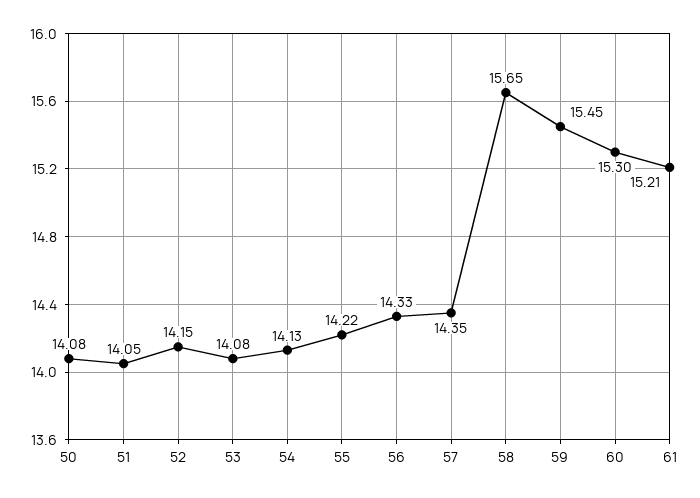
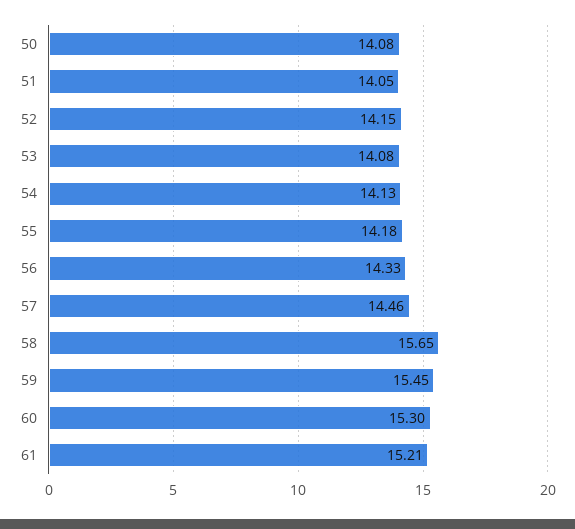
  {
    "50": 14.08,
    "51": 14.05,
    "52": 14.15,
    "53": 14.08,
    "54": 14.13,
-   "55": 14.22,
+   "55": 14.18,
    "56": 14.33,
-   "57": 14.35,
+   "57": 14.46,
    "58": 15.65,
    "59": 15.45,
    "60": 15.3,
    "61": 15.21
  }

